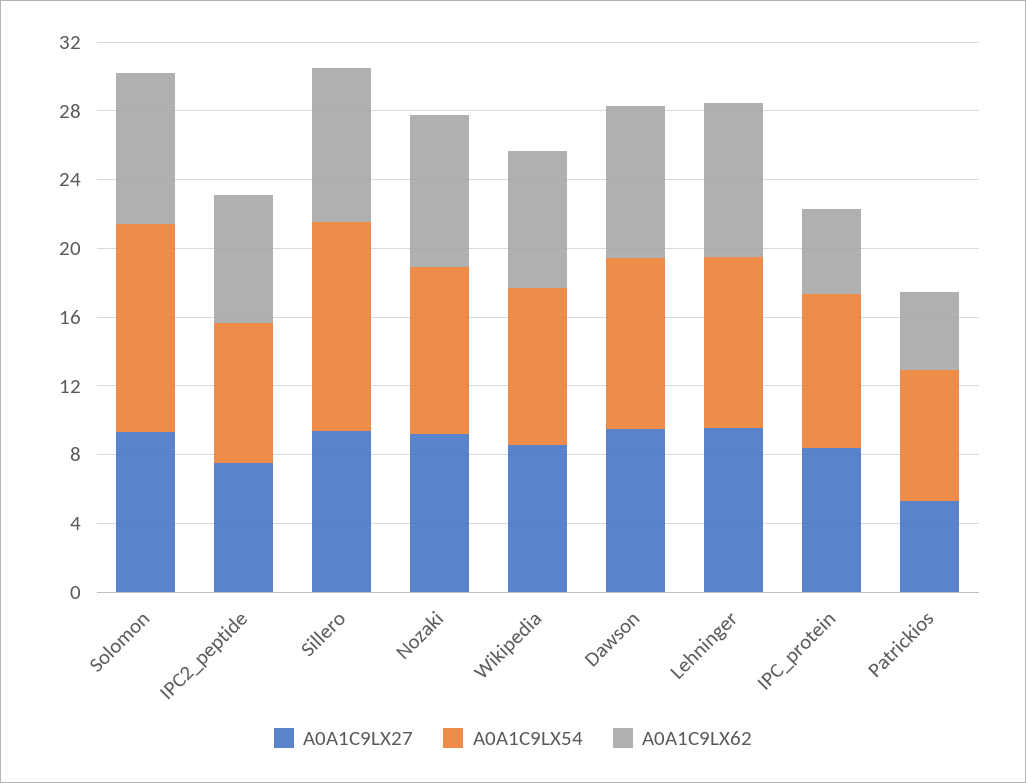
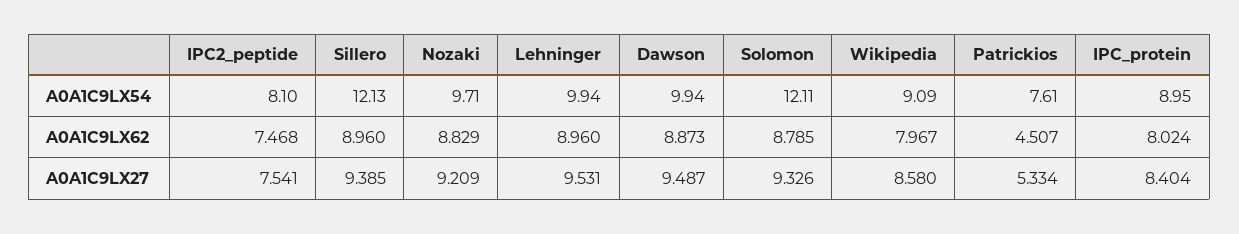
  {
    "A0A1C9LX27": {
      "Solomon": 9.326,
      "IPC2_peptide": 7.541,
      "Sillero": 9.385,
      "Nozaki": 9.209,
      "Wikipedia": 8.58,
      "Dawson": 9.487,
      "Lehninger": 9.531,
      "IPC_protein": 8.404,
      "Patrickios": 5.334
    },
    "A0A1C9LX54": {
      "Solomon": 12.11,
      "IPC2_peptide": 8.1,
      "Sillero": 12.13,
      "Nozaki": 9.71,
      "Wikipedia": 9.09,
      "Dawson": 9.94,
      "Lehninger": 9.94,
      "IPC_protein": 8.95,
      "Patrickios": 7.61
    },
    "A0A1C9LX62": {
      "Solomon": 8.785,
      "IPC2_peptide": 7.468,
      "Sillero": 8.96,
      "Nozaki": 8.829,
      "Wikipedia": 7.967,
      "Dawson": 8.873,
      "Lehninger": 8.96,
-     "IPC_protein": 5,
+     "IPC_protein": 8.024,
      "Patrickios": 4.507
    }
  }

